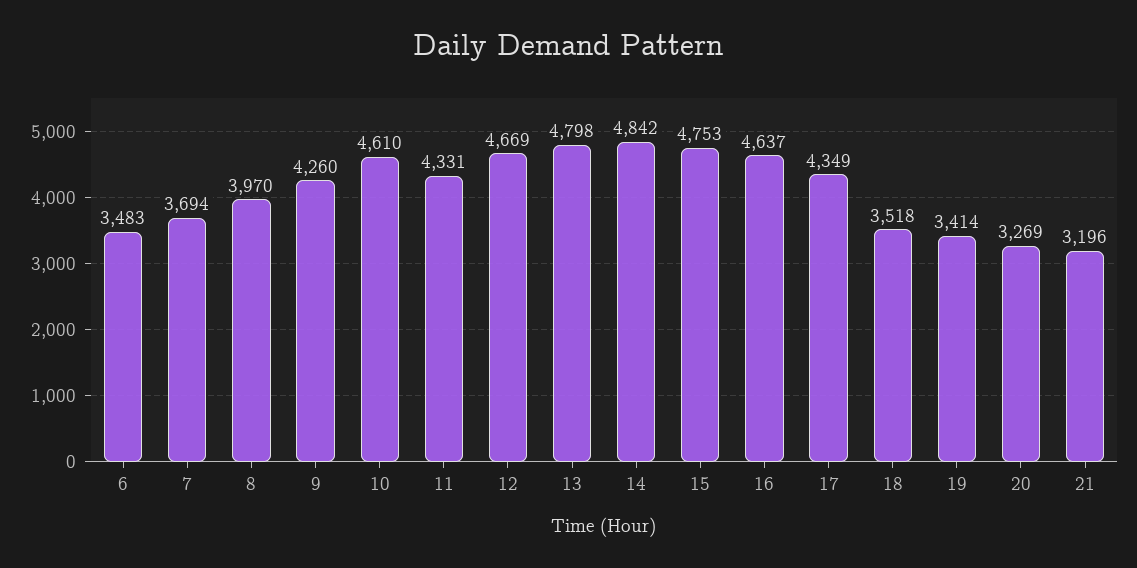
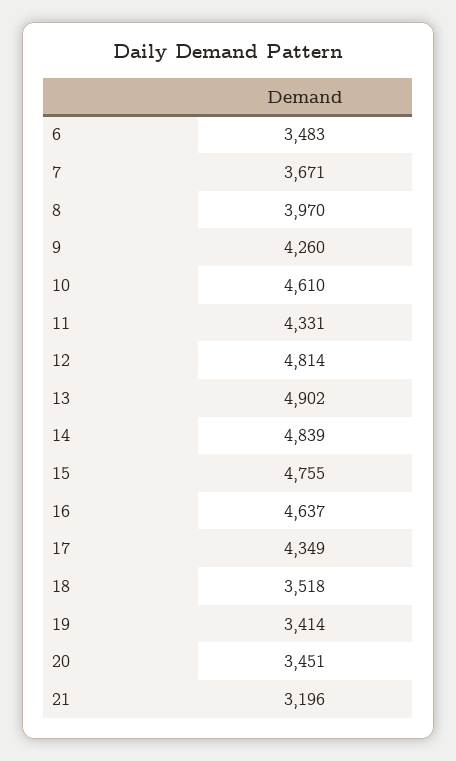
  {
    "6": 3483,
-   "7": 3694,
+   "7": 3671,
    "8": 3970,
    "9": 4260,
    "10": 4610,
    "11": 4331,
-   "12": 4669,
+   "12": 4814,
-   "13": 4798,
+   "13": 4902,
-   "14": 4842,
+   "14": 4839,
-   "15": 4753,
+   "15": 4755,
    "16": 4637,
    "17": 4349,
    "18": 3518,
    "19": 3414,
-   "20": 3269,
+   "20": 3451,
    "21": 3196
  }

